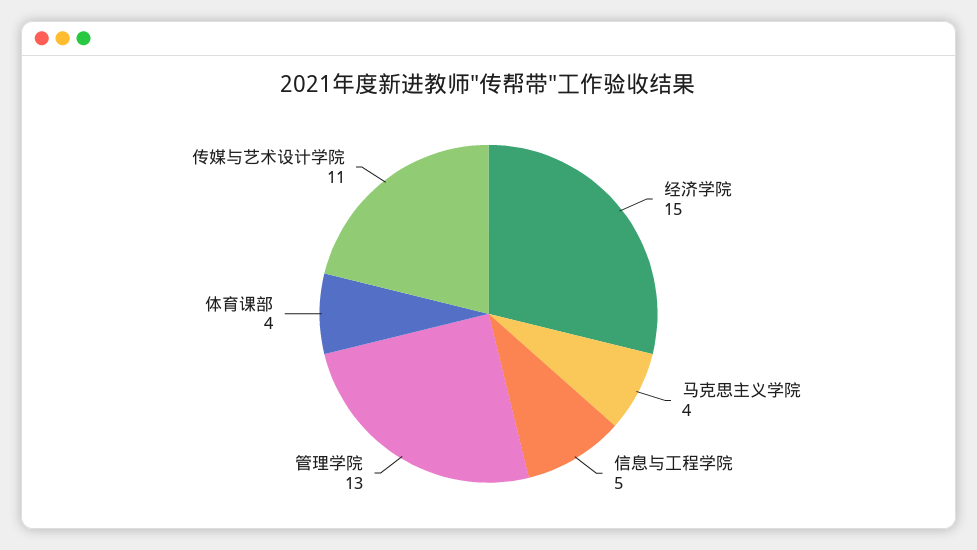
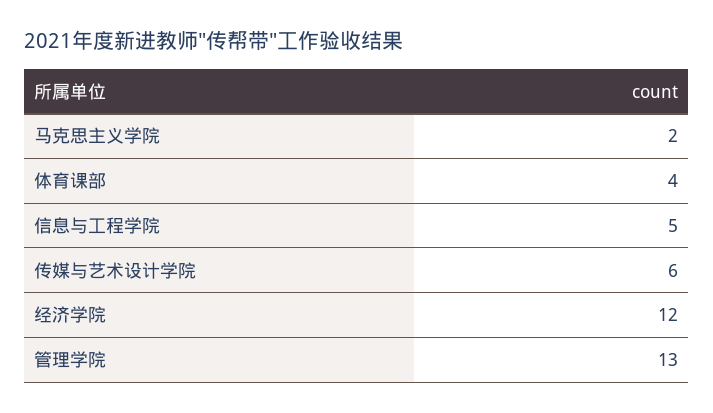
  {
-   "经济学院": 15,
+   "经济学院": 12,
-   "马克思主义学院": 4,
+   "马克思主义学院": 2,
    "信息与工程学院": 5,
    "管理学院": 13,
    "体育课部": 4,
-   "传媒与艺术设计学院": 11
+   "传媒与艺术设计学院": 6
  }

